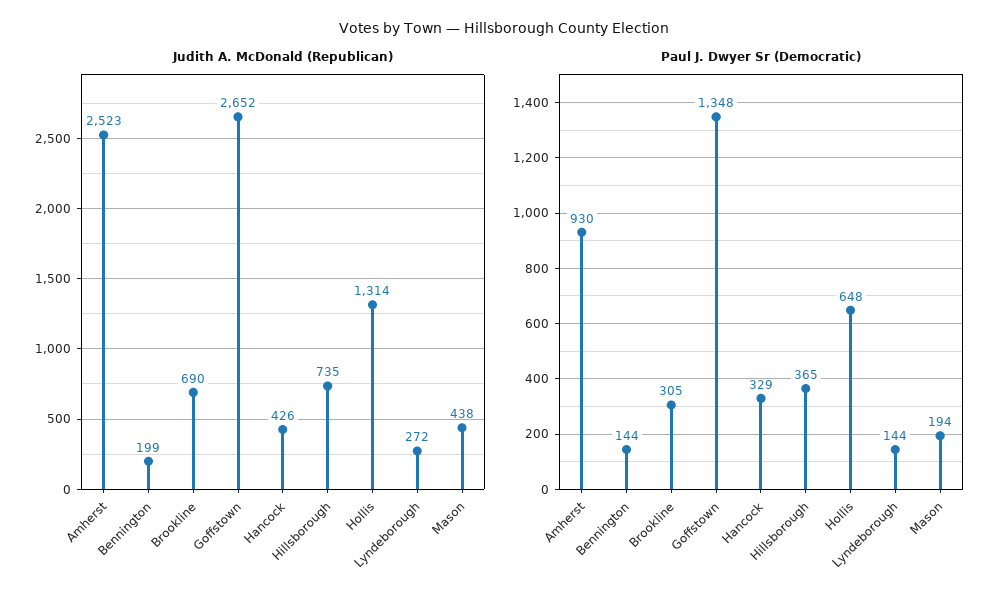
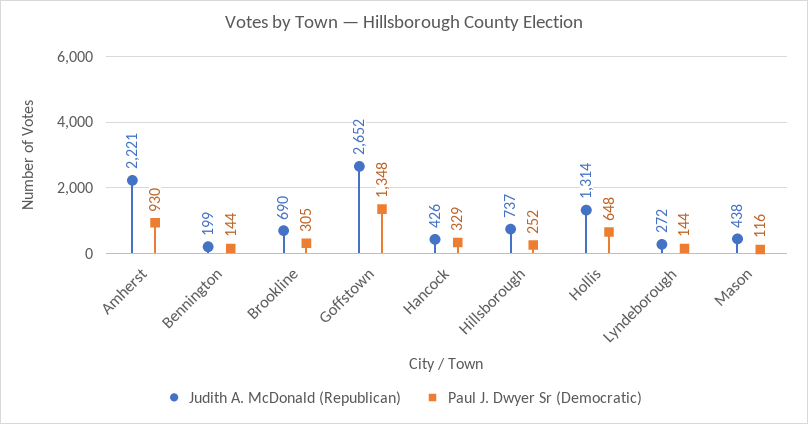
  {
    "Judith A. McDonald (Republican)": {
-     "Amherst": 2523,
+     "Amherst": 2221,
      "Bennington": 199,
      "Brookline": 690,
      "Goffstown": 2652,
      "Hancock": 426,
-     "Hillsborough": 735,
+     "Hillsborough": 737,
      "Hollis": 1314,
      "Lyndeborough": 272,
      "Mason": 438
    },
    "Paul J. Dwyer Sr (Democratic)": {
      "Amherst": 930,
      "Bennington": 144,
      "Brookline": 305,
      "Goffstown": 1348,
      "Hancock": 329,
-     "Hillsborough": 365,
+     "Hillsborough": 252,
      "Hollis": 648,
      "Lyndeborough": 144,
-     "Mason": 194
+     "Mason": 116
    }
  }

